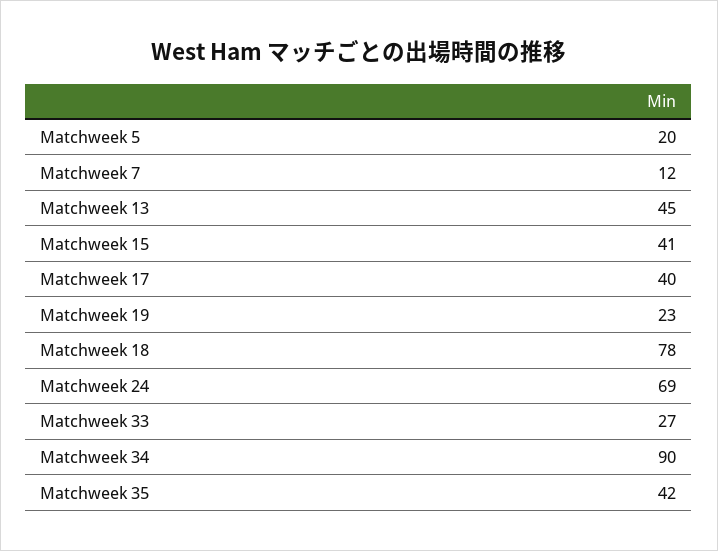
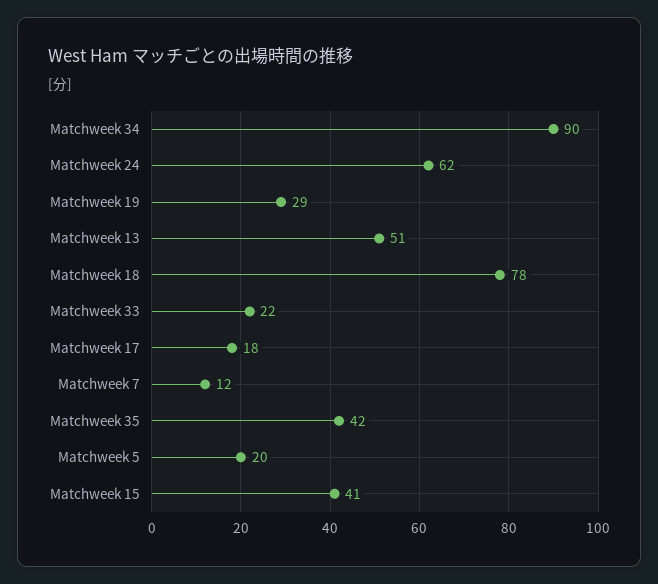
  {
    "Matchweek 5": 20,
    "Matchweek 7": 12,
-   "Matchweek 13": 45,
+   "Matchweek 13": 51,
    "Matchweek 15": 41,
-   "Matchweek 17": 40,
+   "Matchweek 17": 18,
-   "Matchweek 19": 23,
+   "Matchweek 19": 29,
    "Matchweek 18": 78,
-   "Matchweek 24": 69,
+   "Matchweek 24": 62,
-   "Matchweek 33": 27,
+   "Matchweek 33": 22,
    "Matchweek 34": 90,
    "Matchweek 35": 42
  }

